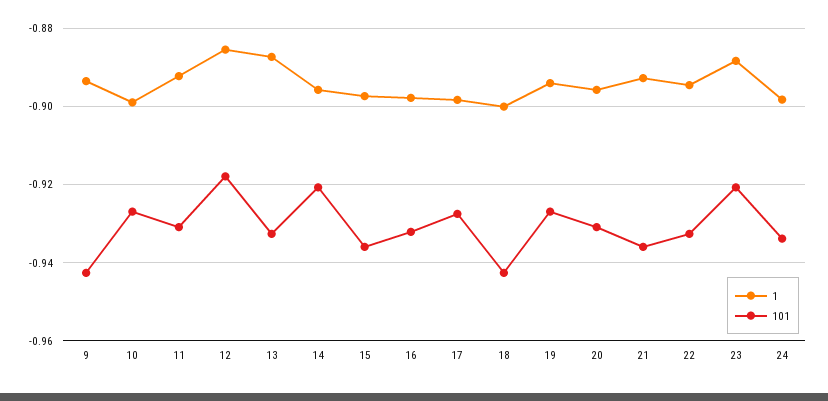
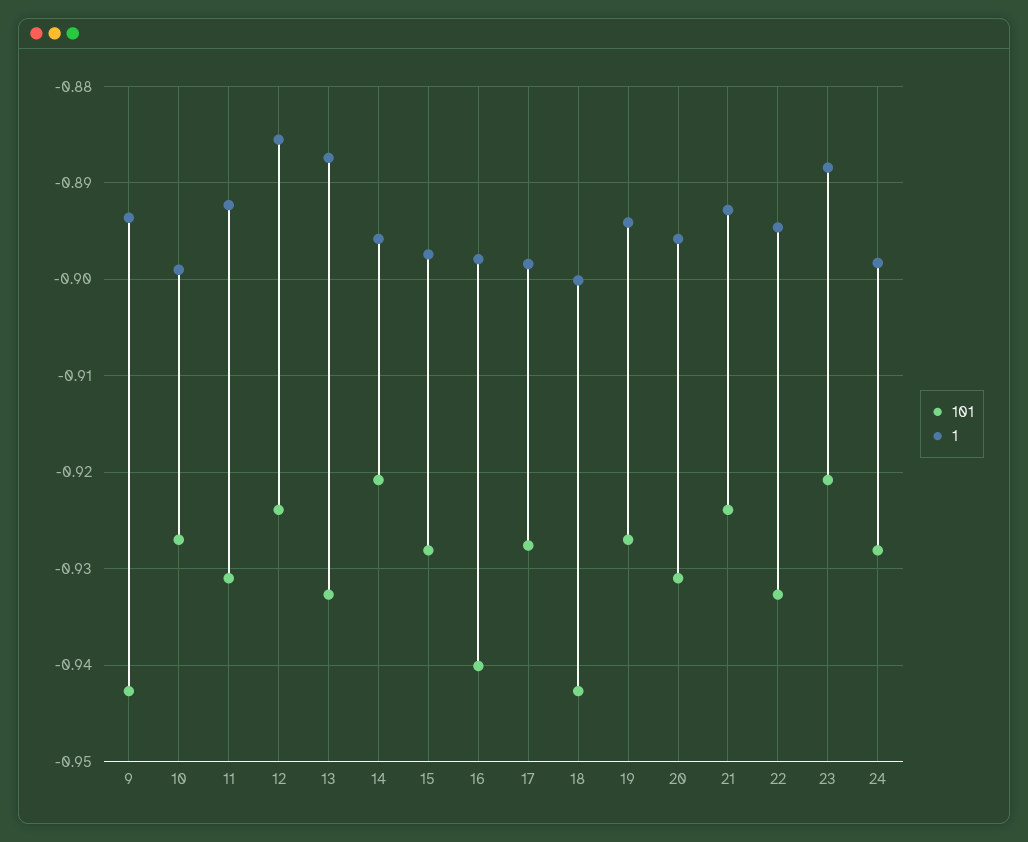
  {
    "1": {
      "9": -0.894,
      "10": -0.899,
      "11": -0.892,
      "12": -0.886,
      "13": -0.887,
      "14": -0.896,
      "15": -0.897,
      "16": -0.898,
      "17": -0.898,
      "18": -0.9,
      "19": -0.894,
      "20": -0.896,
      "21": -0.893,
      "22": -0.895,
      "23": -0.888,
      "24": -0.898
    },
    "101": {
      "9": -0.943,
      "10": -0.927,
      "11": -0.931,
-     "12": -0.918,
+     "12": -0.924,
      "13": -0.933,
      "14": -0.921,
-     "15": -0.936,
+     "15": -0.928,
-     "16": -0.932,
+     "16": -0.94,
      "17": -0.928,
      "18": -0.943,
      "19": -0.927,
      "20": -0.931,
-     "21": -0.936,
+     "21": -0.924,
      "22": -0.933,
      "23": -0.921,
-     "24": -0.934
+     "24": -0.928
    }
  }

